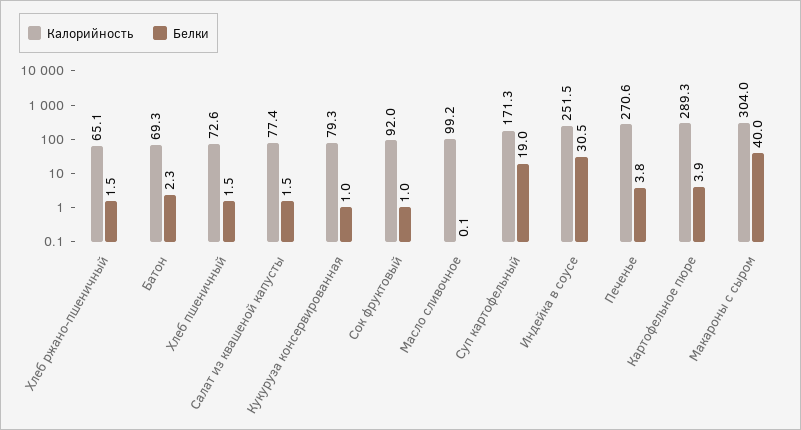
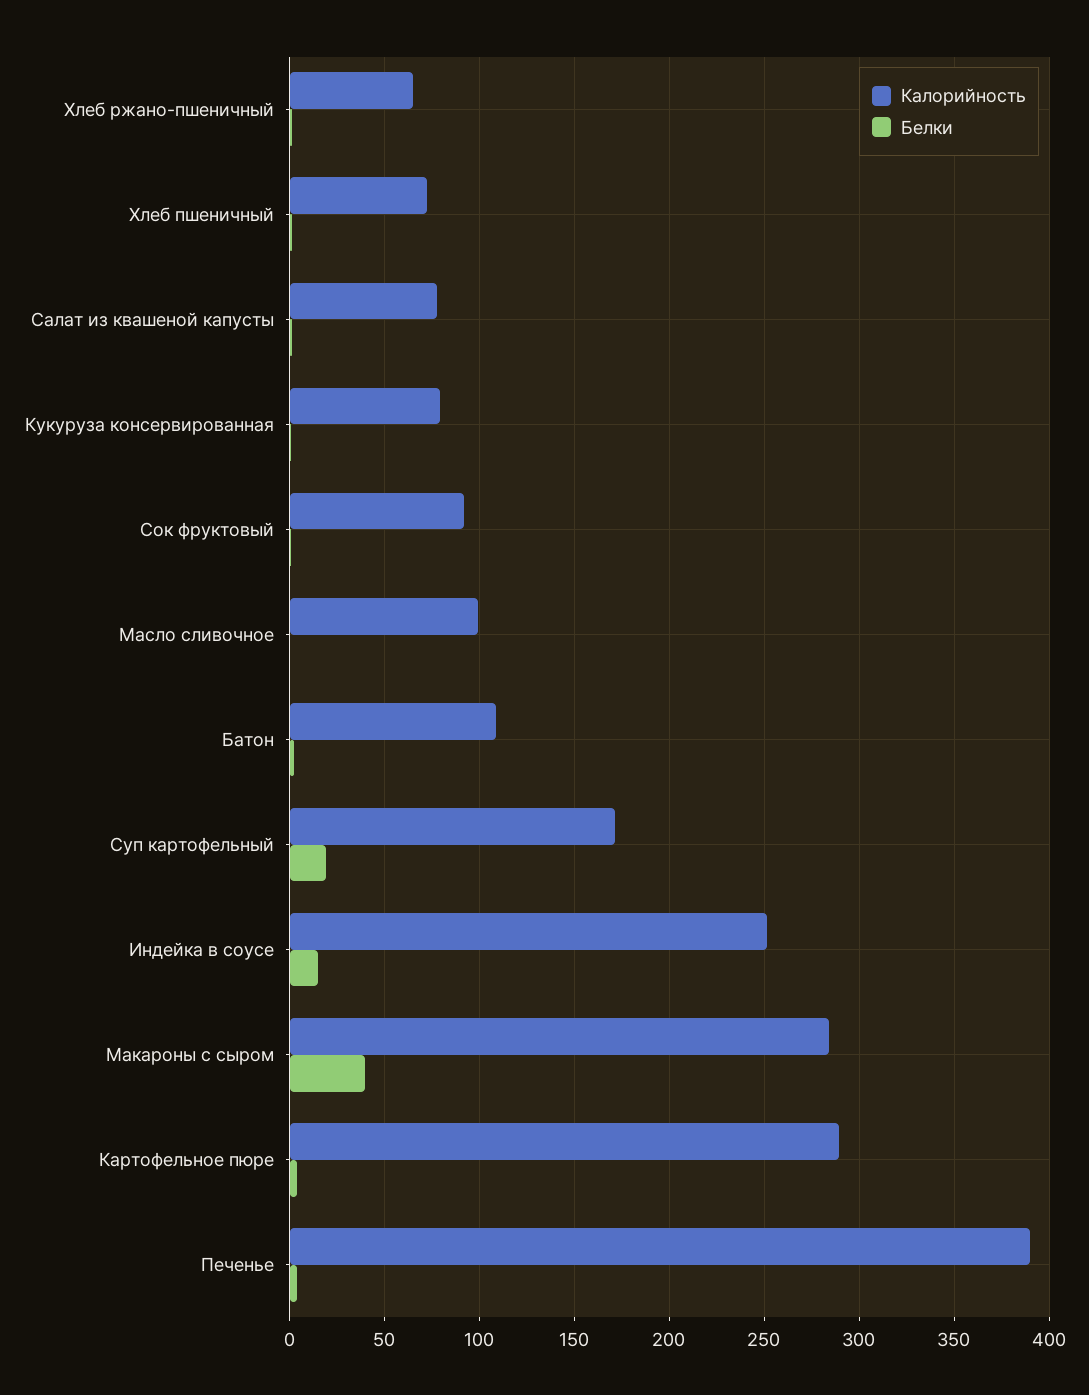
  {
    "Калорийность": {
      "Хлеб ржано-пшеничный": 65.1,
-     "Батон": 69.3,
+     "Батон": 110,
      "Хлеб пшеничный": 72.6,
      "Салат из квашеной капусты": 77.4,
      "Кукуруза консервированная": 79.3,
      "Сок фруктовый": 92,
      "Масло сливочное": 99.2,
      "Суп картофельный": 171.3,
      "Индейка в соусе": 251.5,
-     "Печенье": 270.6,
+     "Печенье": 390,
      "Картофельное пюре": 289.3,
-     "Макароны с сыром": 304
+     "Макароны с сыром": 285
    },
    "Белки": {
      "Хлеб ржано-пшеничный": 1.5,
      "Батон": 2.3,
      "Хлеб пшеничный": 1.5,
      "Салат из квашеной капусты": 1.5,
      "Кукуруза консервированная": 1,
      "Сок фруктовый": 1,
      "Масло сливочное": 0.1,
      "Суп картофельный": 19,
-     "Индейка в соусе": 30.5,
+     "Индейка в соусе": 15,
      "Печенье": 3.8,
      "Картофельное пюре": 3.9,
      "Макароны с сыром": 40
    }
  }

